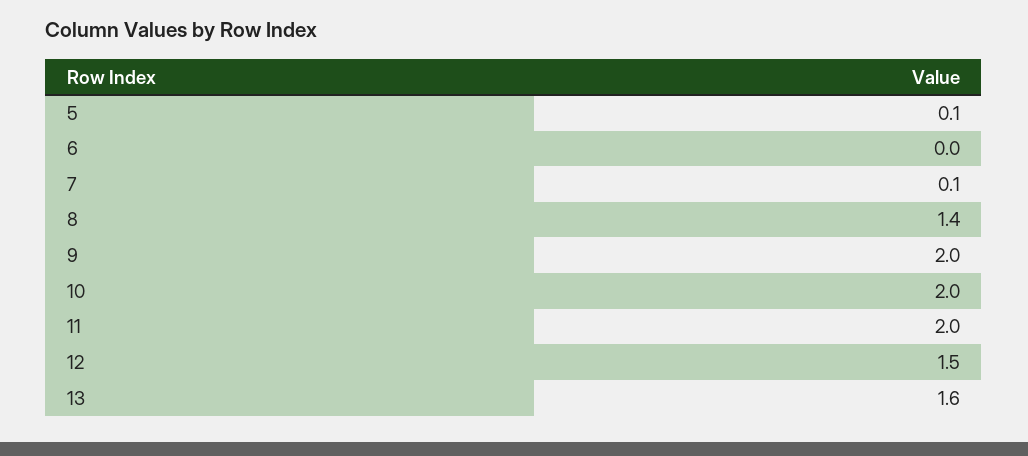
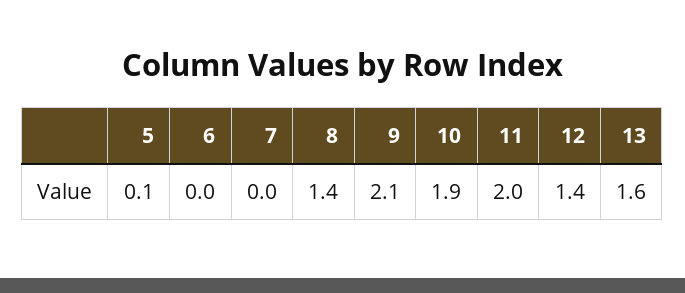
  {
    "5": 0.1,
    "6": 0,
-   "7": 0.1,
+   "7": 0,
    "8": 1.4,
-   "9": 2,
+   "9": 2.1,
-   "10": 2,
+   "10": 1.9,
    "11": 2,
-   "12": 1.5,
+   "12": 1.4,
    "13": 1.6
  }

